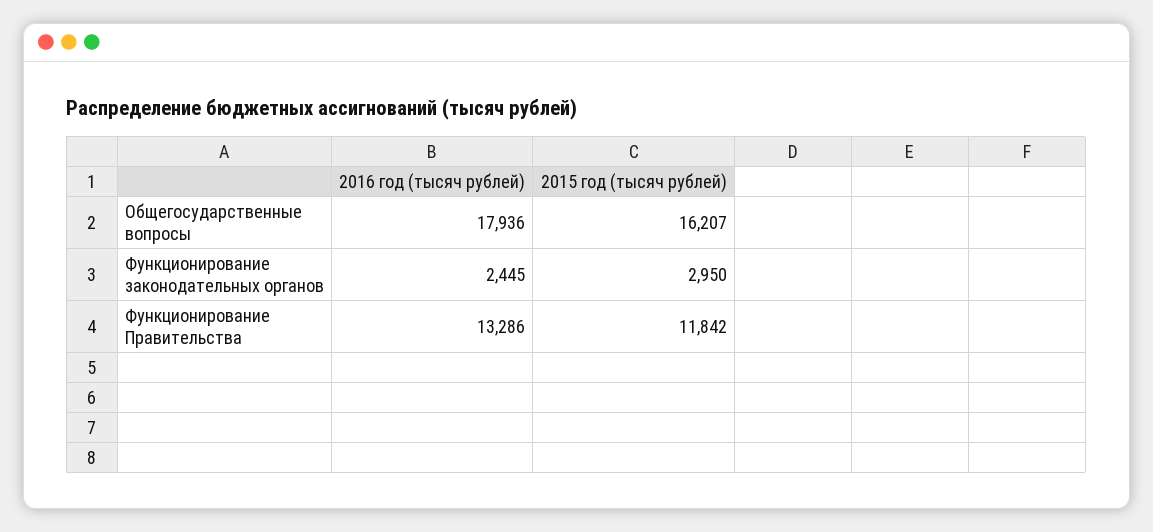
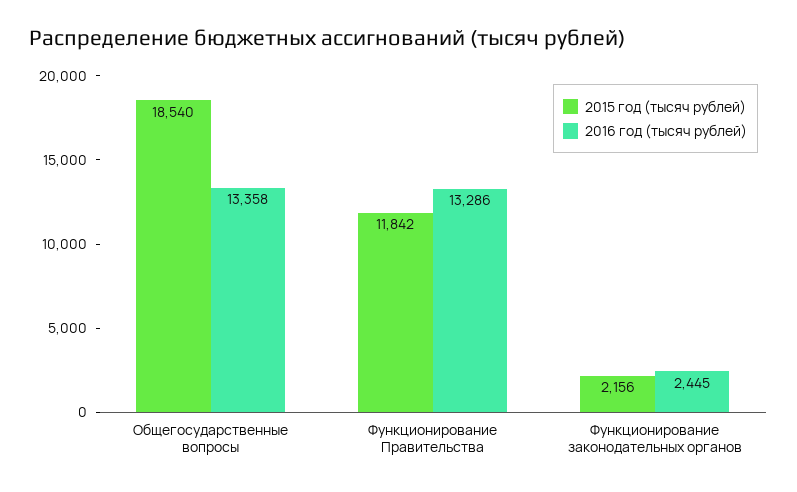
  {
    "2016 год (тысяч рублей)": {
-     "Общегосударственные вопросы": 17936,
+     "Общегосударственные вопросы": 13358,
      "Функционирование законодательных органов": 2445,
      "Функционирование Правительства": 13286
    },
    "2015 год (тысяч рублей)": {
-     "Общегосударственные вопросы": 16207,
+     "Общегосударственные вопросы": 18540,
-     "Функционирование законодательных органов": 2950,
+     "Функционирование законодательных органов": 2156,
      "Функционирование Правительства": 11842
    }
  }

